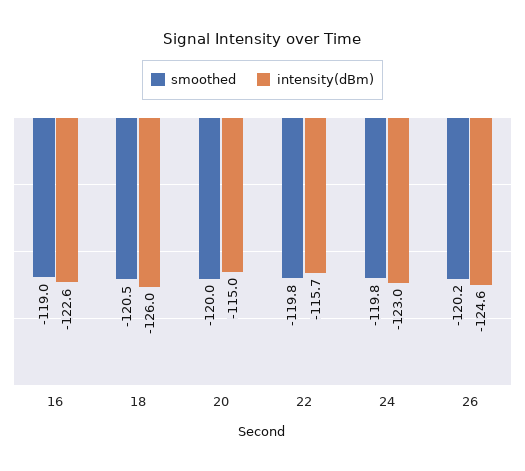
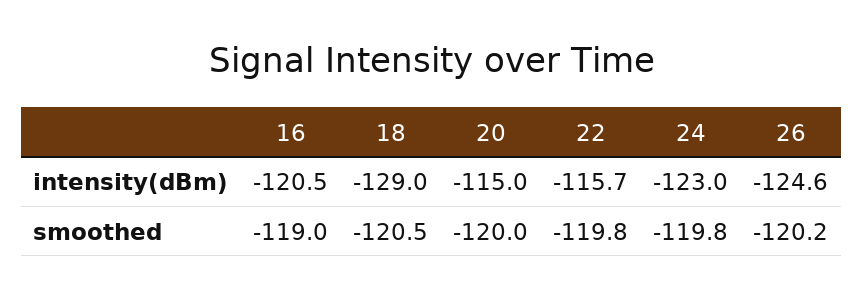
  {
    "smoothed": {
      "16": -119,
      "18": -120.5,
      "20": -120,
      "22": -119.8,
      "24": -119.8,
      "26": -120.2
    },
    "intensity(dBm)": {
-     "16": -122.6,
+     "16": -120.5,
-     "18": -126,
+     "18": -129,
      "20": -115,
      "22": -115.7,
      "24": -123,
      "26": -124.6
    }
  }

